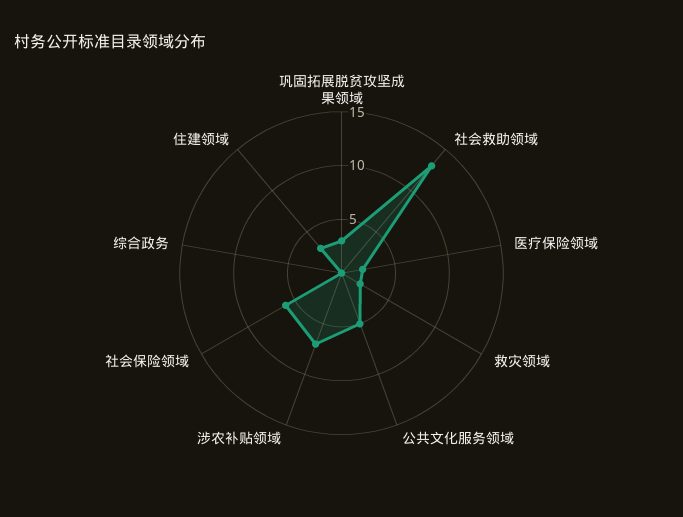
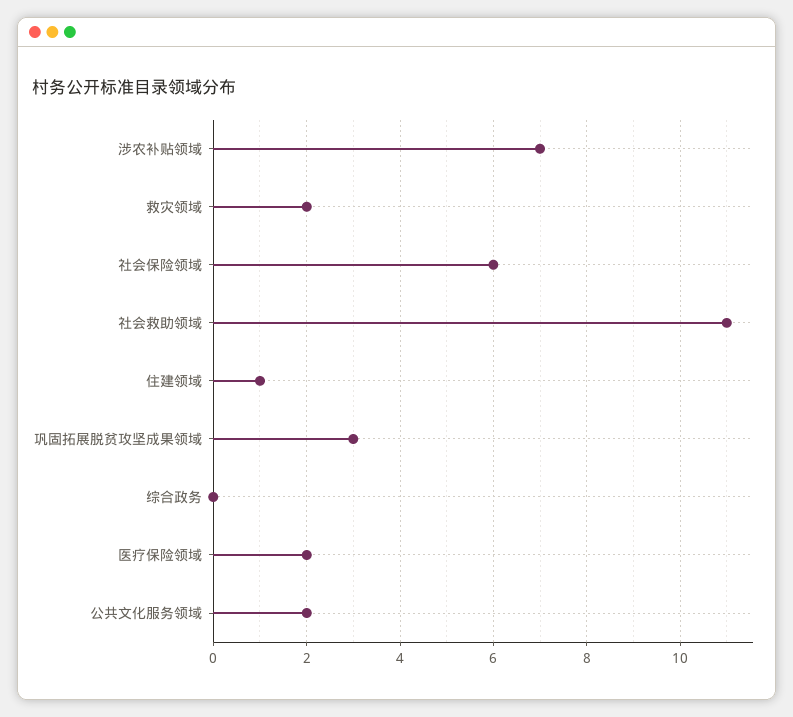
  {
    "巩固拓展脱贫攻坚成果领域": 3,
-   "社会救助领域": 13,
+   "社会救助领域": 11,
    "医疗保险领域": 2,
    "救灾领域": 2,
-   "公共文化服务领域": 5,
+   "公共文化服务领域": 2,
    "涉农补贴领域": 7,
    "社会保险领域": 6,
    "综合政务": 0,
-   "住建领域": 3
+   "住建领域": 1
  }

